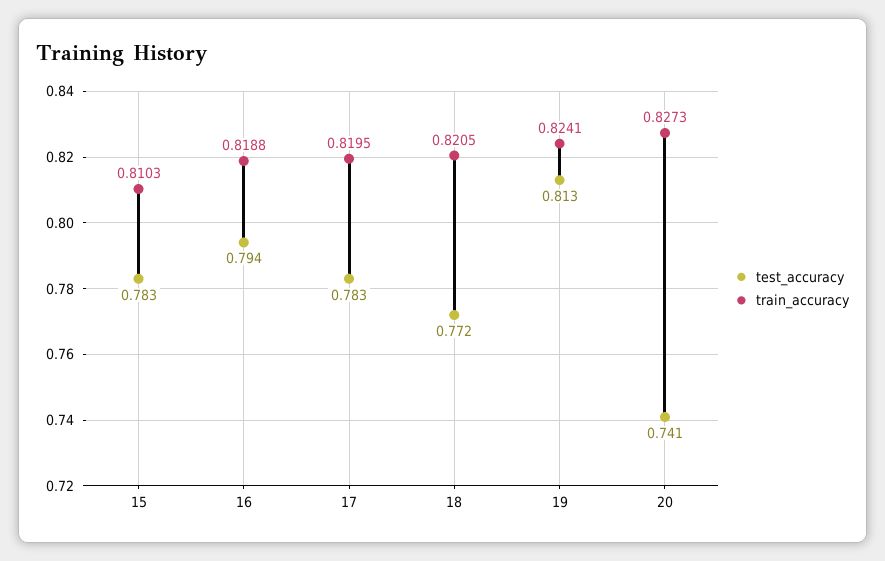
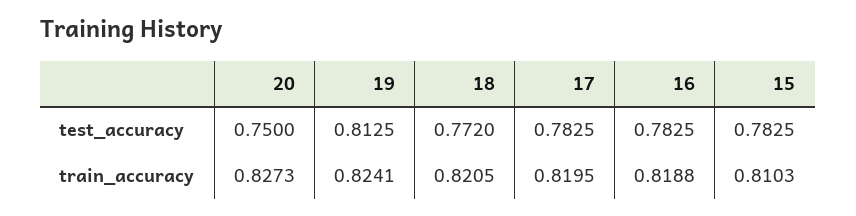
  {
    "test_accuracy": {
      "15": 0.7825,
-     "16": 0.794,
+     "16": 0.7825,
      "17": 0.7825,
      "18": 0.772,
      "19": 0.8125,
-     "20": 0.741
+     "20": 0.75
    },
    "train_accuracy": {
      "15": 0.8103,
      "16": 0.8188,
      "17": 0.8195,
      "18": 0.8205,
      "19": 0.8241,
      "20": 0.8273
    }
  }

